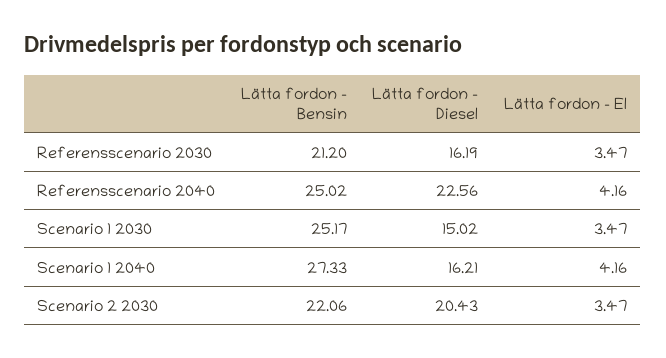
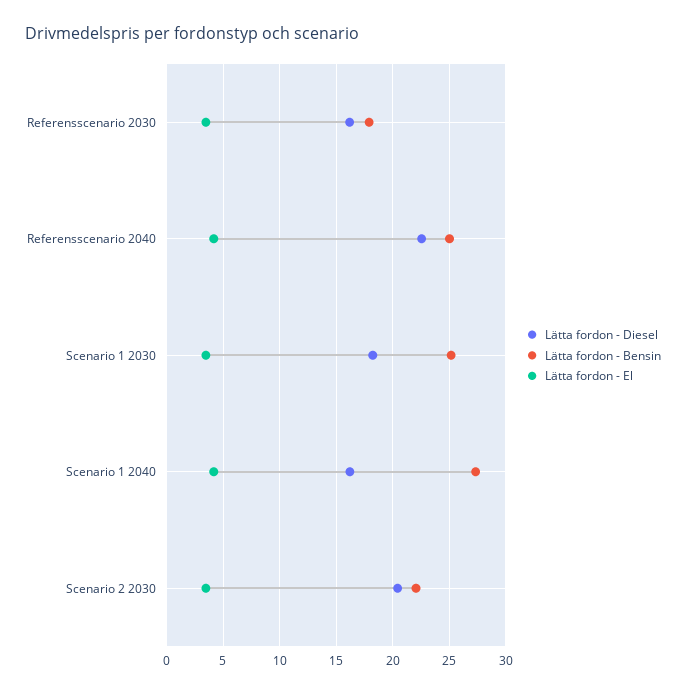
  {
    "Lätta fordon - Bensin": {
-     "Referensscenario 2030": 21.2,
+     "Referensscenario 2030": 18,
      "Referensscenario 2040": 25.02,
      "Scenario 1 2030": 25.17,
      "Scenario 1 2040": 27.33,
      "Scenario 2 2030": 22.06
    },
    "Lätta fordon - Diesel": {
      "Referensscenario 2030": 16.19,
      "Referensscenario 2040": 22.56,
-     "Scenario 1 2030": 15.02,
+     "Scenario 1 2030": 18,
      "Scenario 1 2040": 16.21,
      "Scenario 2 2030": 20.43
    },
    "Lätta fordon - El": {
      "Referensscenario 2030": 3.47,
      "Referensscenario 2040": 4.16,
      "Scenario 1 2030": 3.47,
      "Scenario 1 2040": 4.16,
      "Scenario 2 2030": 3.47
    }
  }

